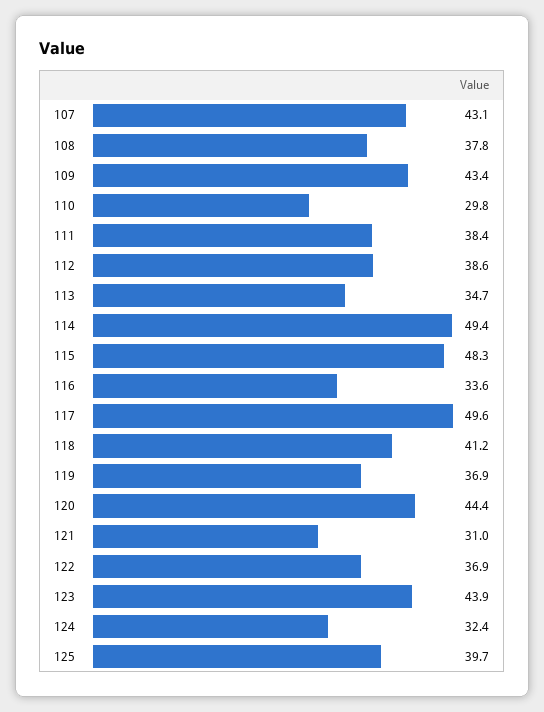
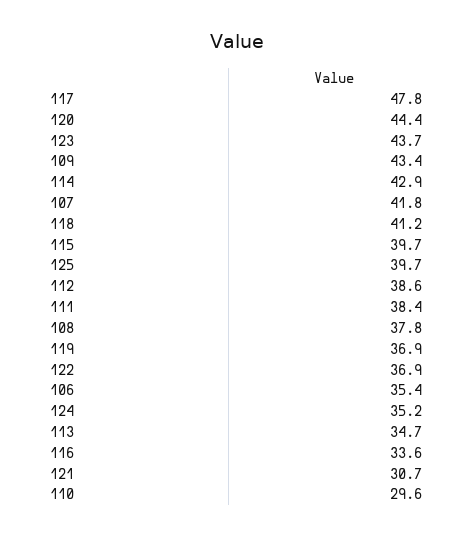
  {
-   "107": 43.1,
+   "107": 41.8,
    "108": 37.8,
    "109": 43.4,
-   "110": 29.8,
+   "110": 29.6,
    "111": 38.4,
    "112": 38.6,
    "113": 34.7,
-   "114": 49.4,
+   "114": 42.9,
-   "115": 48.3,
+   "115": 39.7,
    "116": 33.6,
-   "117": 49.6,
+   "117": 47.8,
    "118": 41.2,
    "119": 36.9,
    "120": 44.4,
-   "121": 31,
+   "121": 30.7,
    "122": 36.9,
-   "123": 43.9,
+   "123": 43.7,
-   "124": 32.4,
+   "124": 35.2,
-   "125": 39.7
+   "125": 39.7,
+   "106": 35.4
  }

